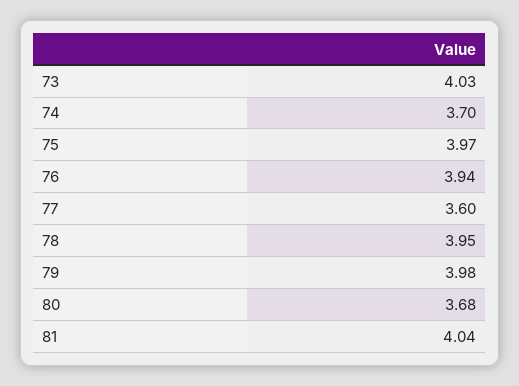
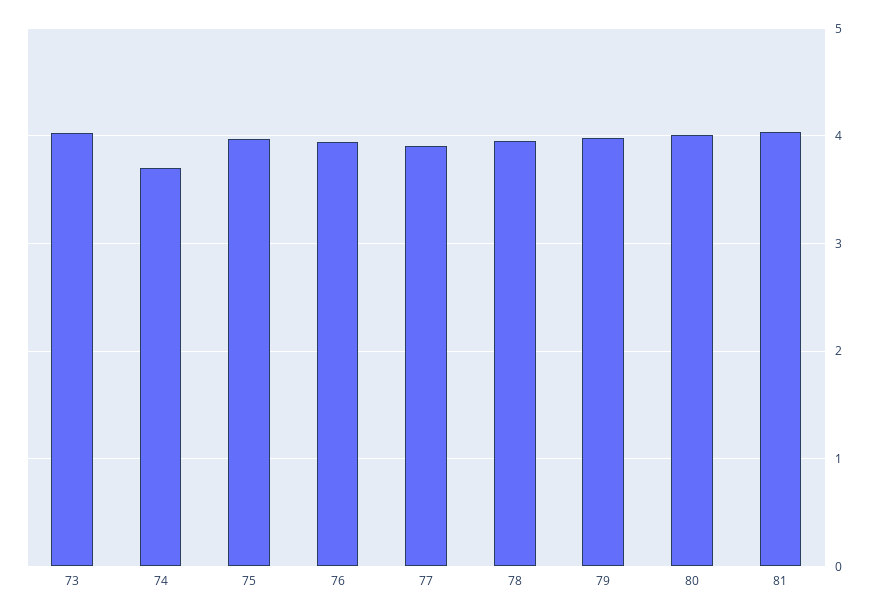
  {
    "73": 4.03,
    "74": 3.7,
    "75": 3.97,
    "76": 3.94,
-   "77": 3.6,
+   "77": 3.9,
    "78": 3.95,
    "79": 3.98,
-   "80": 3.68,
+   "80": 4,
    "81": 4.04
  }

